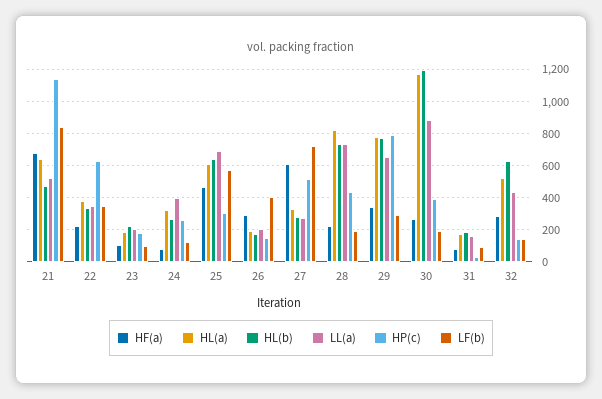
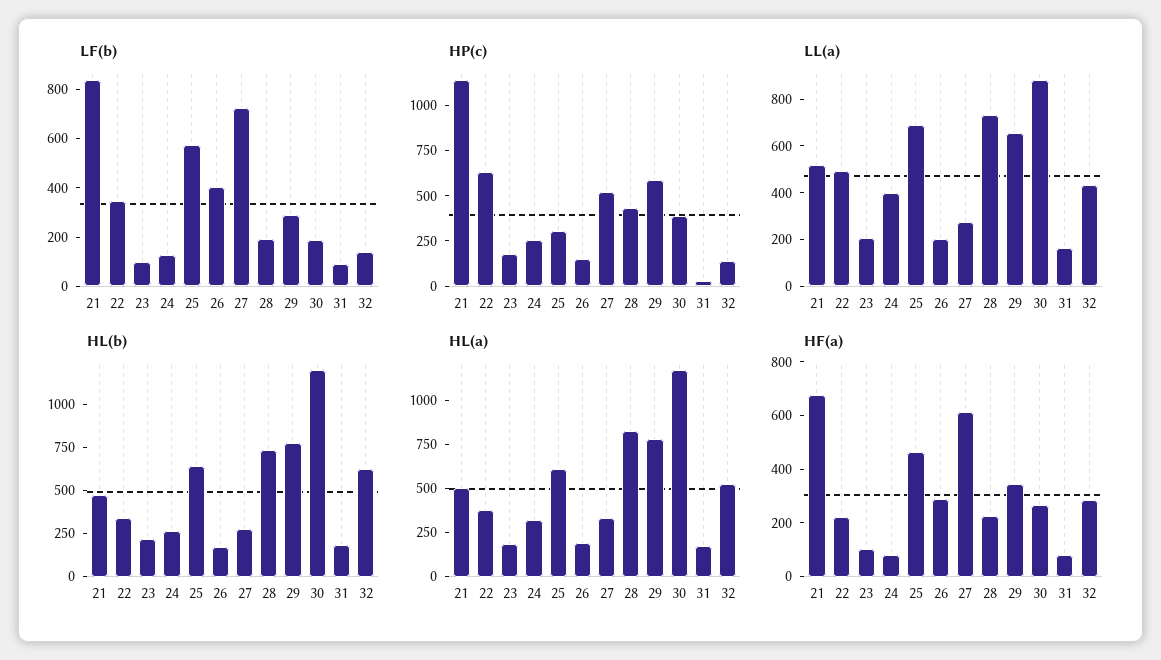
  {
    "HF(a)": {
      "21": 700,
      "22": 200,
      "23": 100,
      "24": 100,
      "25": 450,
      "26": 300,
      "27": 600,
      "28": 250,
      "29": 350,
      "30": 250,
      "31": 100,
      "32": 300
    },
    "HL(a)": {
-     "21": 650,
+     "21": 500,
      "22": 400,
      "23": 200,
      "24": 300,
      "25": 600,
      "26": 200,
      "27": 350,
      "28": 800,
      "29": 800,
      "30": 1150,
      "31": 200,
      "32": 500
    },
    "HL(b)": {
      "21": 450,
      "22": 350,
      "23": 200,
      "24": 250,
      "25": 650,
      "26": 150,
      "27": 300,
      "28": 750,
      "29": 750,
      "30": 1200,
      "31": 200,
      "32": 650
    },
    "LL(a)": {
      "21": 500,
-     "22": 350,
+     "22": 500,
      "23": 200,
      "24": 400,
      "25": 700,
      "26": 200,
      "27": 250,
      "28": 750,
      "29": 650,
      "30": 900,
      "31": 150,
      "32": 450
    },
    "HP(c)": {
      "21": 1150,
      "22": 650,
      "23": 200,
      "24": 250,
      "25": 300,
      "26": 150,
      "27": 500,
      "28": 450,
-     "29": 800,
+     "29": 600,
      "30": 400,
      "31": 50,
      "32": 150
    },
    "LF(b)": {
      "21": 850,
      "22": 350,
      "23": 100,
      "24": 150,
      "25": 550,
      "26": 400,
      "27": 700,
      "28": 200,
      "29": 300,
      "30": 200,
      "31": 100,
      "32": 150
    }
  }

